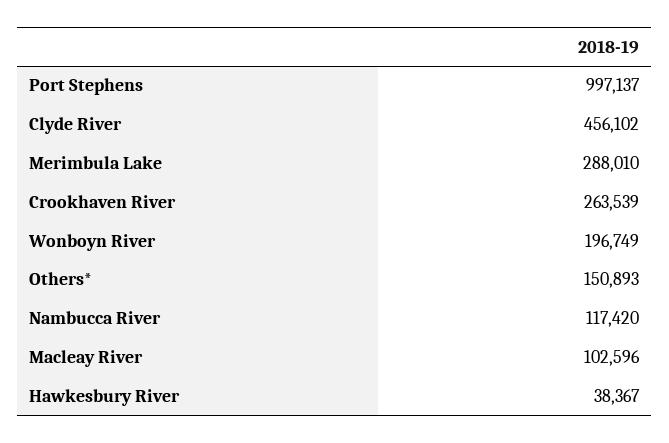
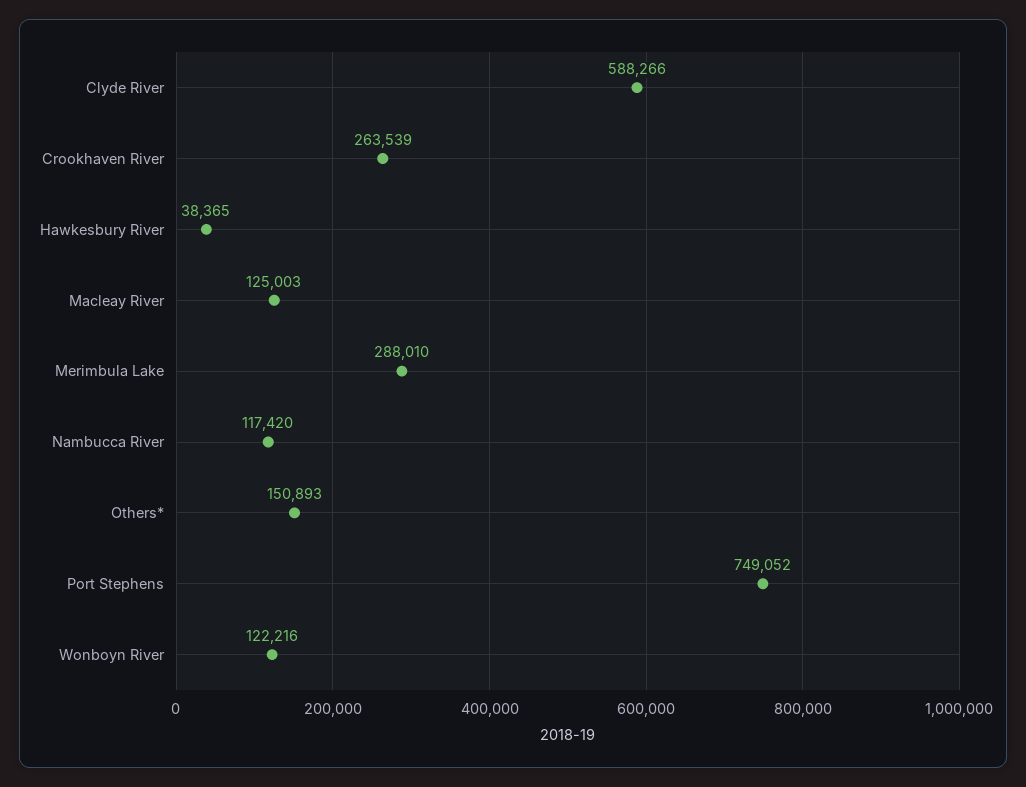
  {
-   "Port Stephens": 997137,
+   "Port Stephens": 749052,
-   "Clyde River": 456102,
+   "Clyde River": 588266,
    "Merimbula Lake": 288010,
    "Crookhaven River": 263539,
-   "Wonboyn River": 196749,
+   "Wonboyn River": 122216,
    "Others*": 150893,
    "Nambucca River": 117420,
-   "Macleay River": 102596,
+   "Macleay River": 125003,
-   "Hawkesbury River": 38367
+   "Hawkesbury River": 38365
  }

